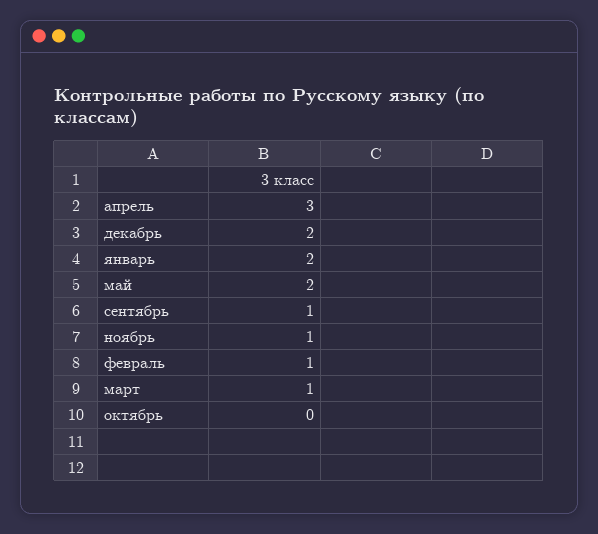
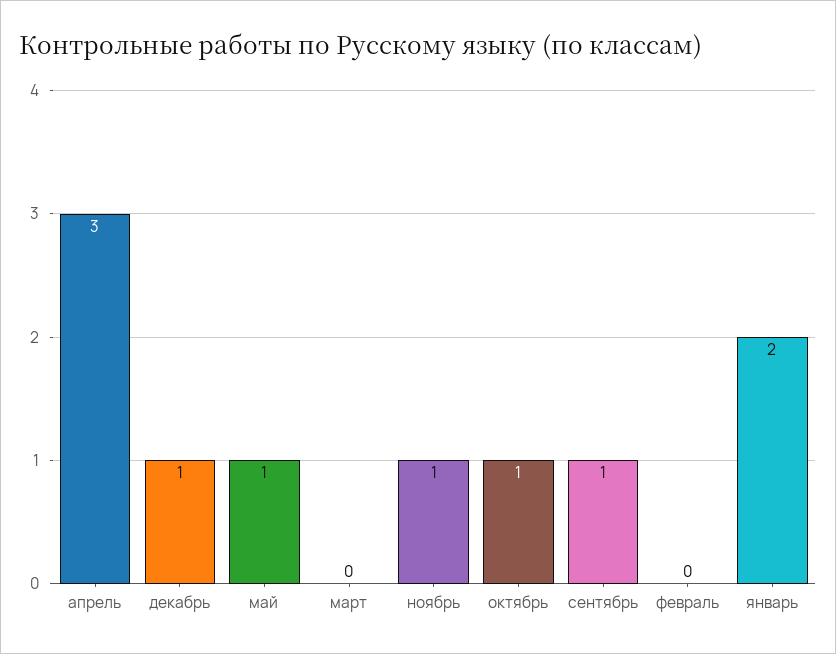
  {
    "апрель": 3,
-   "декабрь": 2,
+   "декабрь": 1,
    "январь": 2,
-   "май": 2,
+   "май": 1,
    "сентябрь": 1,
    "ноябрь": 1,
-   "февраль": 1,
+   "февраль": 0,
-   "март": 1,
+   "март": 0,
-   "октябрь": 0
+   "октябрь": 1
  }

